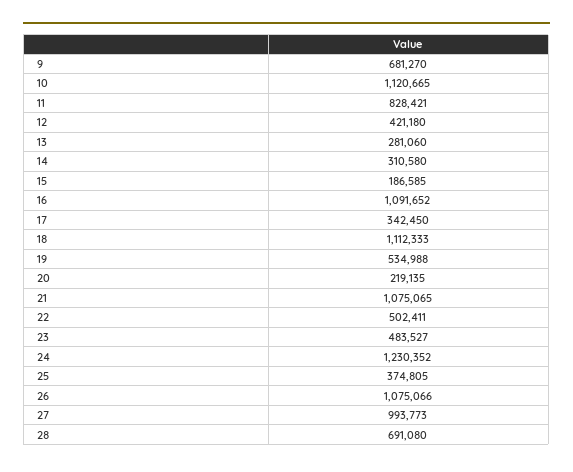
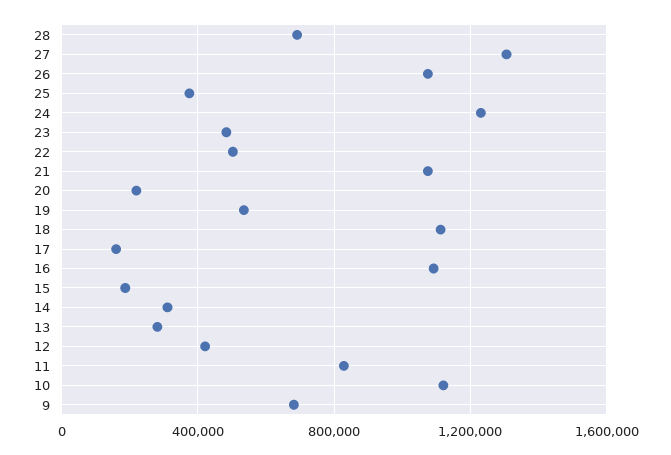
  {
    "9": 681270,
    "10": 1120665,
    "11": 828421,
    "12": 421180,
    "13": 281060,
    "14": 310580,
    "15": 186585,
    "16": 1091652,
-   "17": 342450,
+   "17": 150000,
    "18": 1112333,
    "19": 534988,
    "20": 219135,
    "21": 1075065,
    "22": 502411,
    "23": 483527,
    "24": 1230352,
    "25": 374805,
    "26": 1075066,
-   "27": 993773,
+   "27": 1300000,
    "28": 691080
  }

